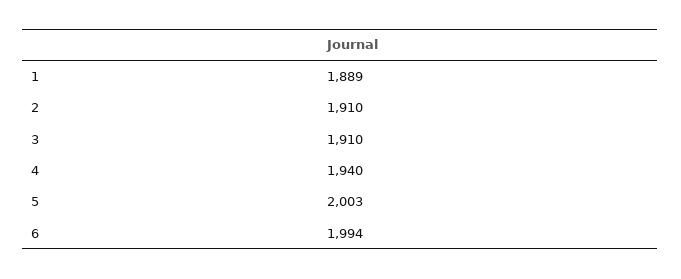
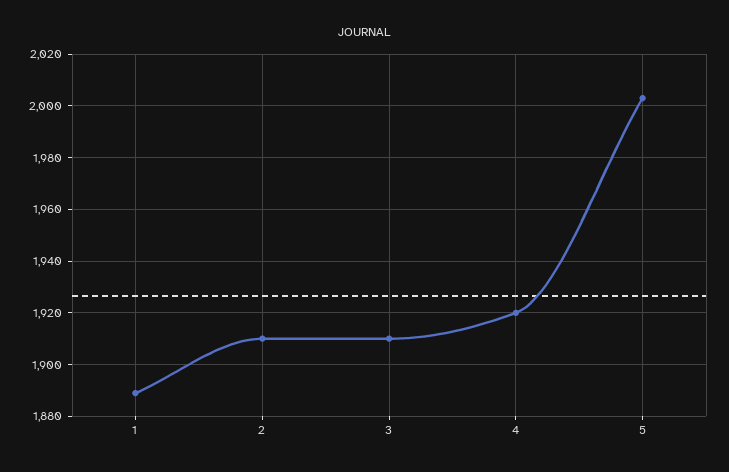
  {
    "1": 1889,
    "2": 1910,
    "3": 1910,
-   "4": 1940,
+   "4": 1920,
-   "5": 2003,
+   "5": 2003
-   "6": 1994
  }

